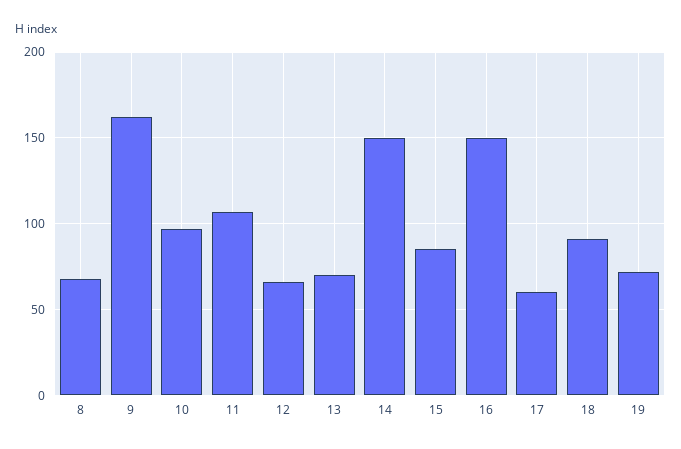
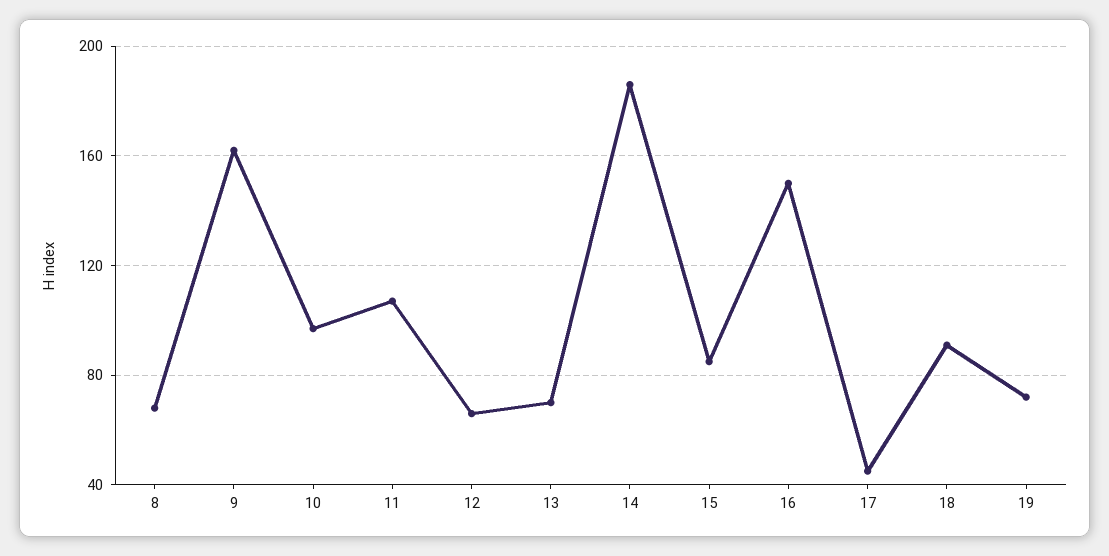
  {
    "8": 70,
    "9": 160,
    "10": 95,
    "11": 105,
    "12": 65,
    "13": 70,
-   "14": 150,
+   "14": 185,
    "15": 85,
    "16": 150,
-   "17": 60,
+   "17": 45,
    "18": 90,
    "19": 70
  }

